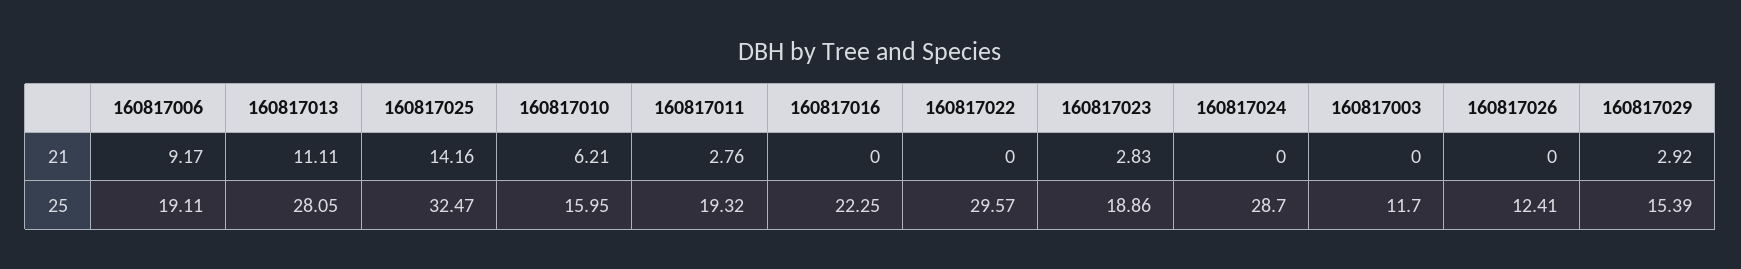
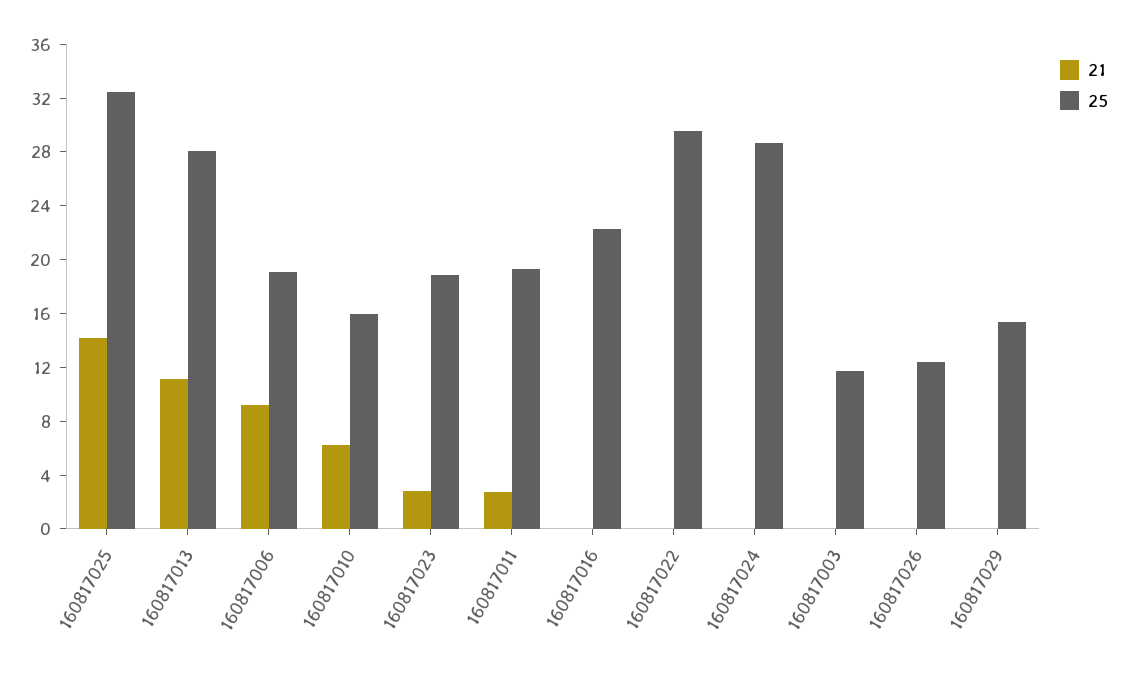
  {
    "21": {
      "160817006": 9.17,
      "160817013": 11.11,
      "160817025": 14.16,
      "160817010": 6.21,
      "160817011": 2.76,
      "160817016": 0,
      "160817022": 0,
      "160817023": 2.83,
      "160817024": 0,
      "160817003": 0,
      "160817026": 0,
-     "160817029": 2.92
+     "160817029": 0
    },
    "25": {
      "160817006": 19.11,
      "160817013": 28.05,
      "160817025": 32.47,
      "160817010": 15.95,
      "160817011": 19.32,
      "160817016": 22.25,
      "160817022": 29.57,
      "160817023": 18.86,
      "160817024": 28.7,
      "160817003": 11.7,
      "160817026": 12.41,
      "160817029": 15.39
    }
  }

